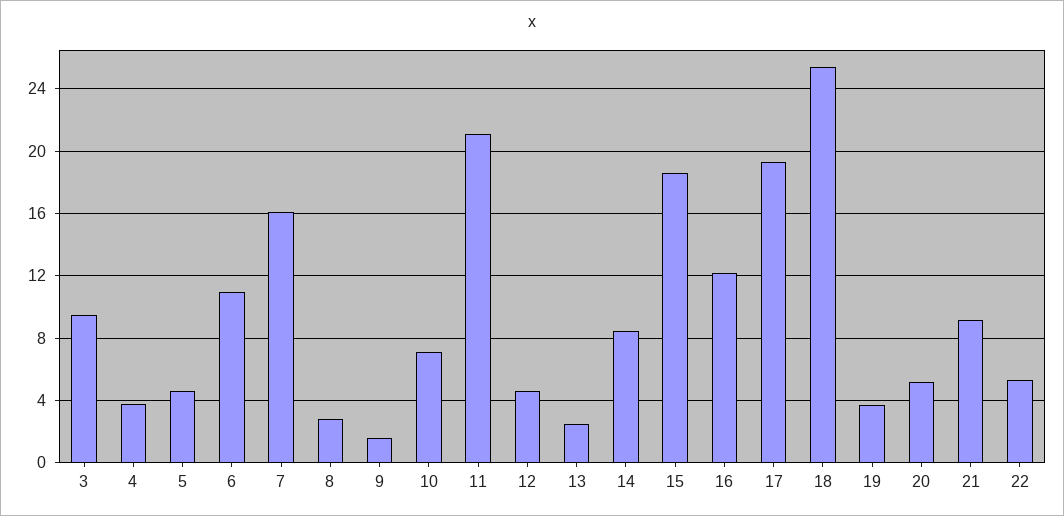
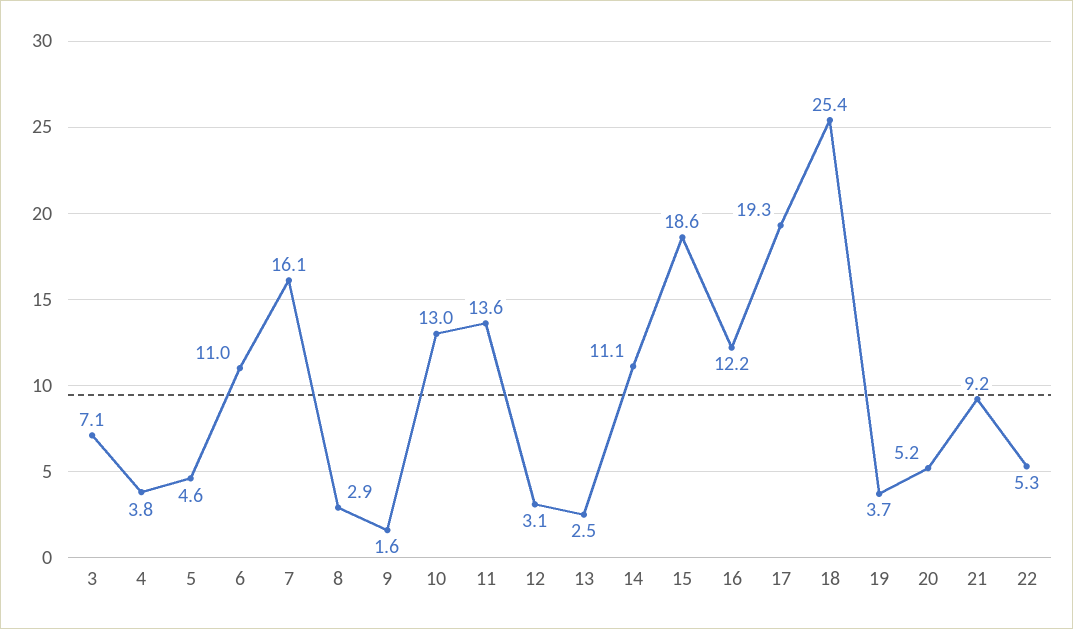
  {
-   "3": 9.5,
+   "3": 7.1,
    "4": 3.8,
    "5": 4.6,
    "6": 11,
    "7": 16.1,
    "8": 2.9,
    "9": 1.6,
-   "10": 7,
+   "10": 13,
-   "11": 21,
+   "11": 13.6,
-   "12": 4.5,
+   "12": 3.1,
    "13": 2.5,
-   "14": 8.5,
+   "14": 11.1,
    "15": 18.6,
    "16": 12.2,
    "17": 19.3,
    "18": 25.4,
    "19": 3.7,
    "20": 5.2,
    "21": 9.2,
    "22": 5.3
  }

